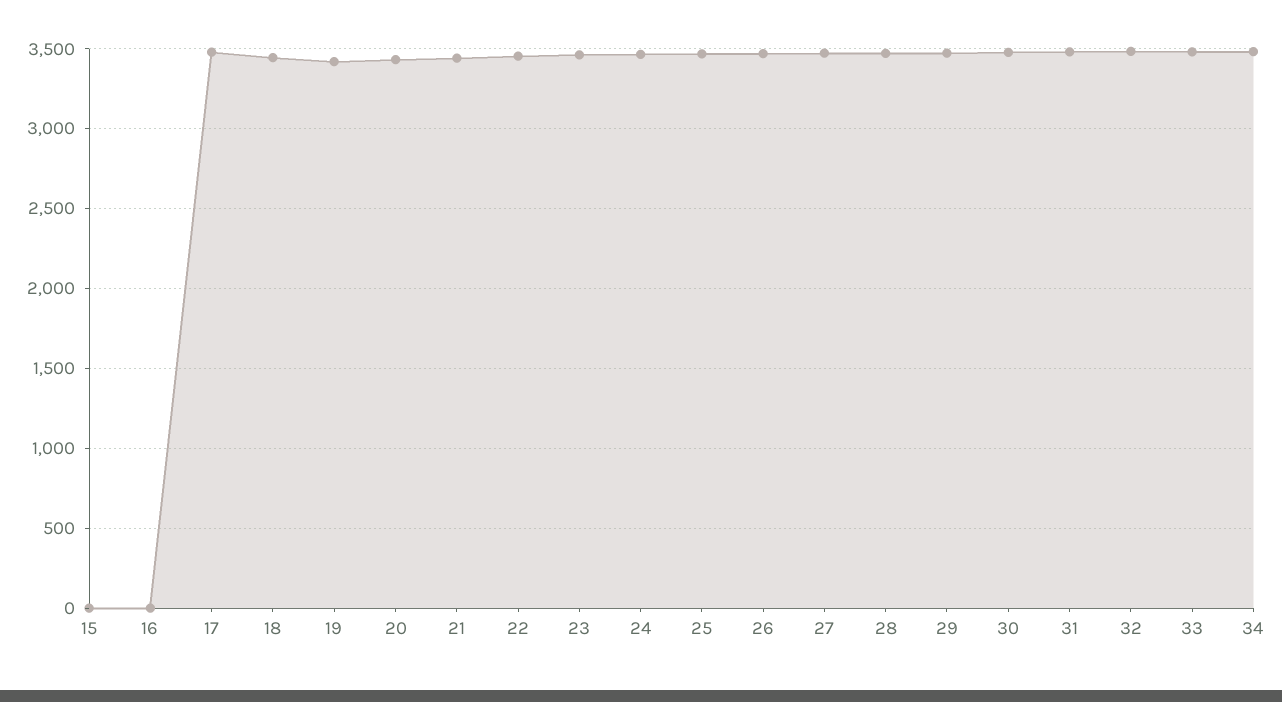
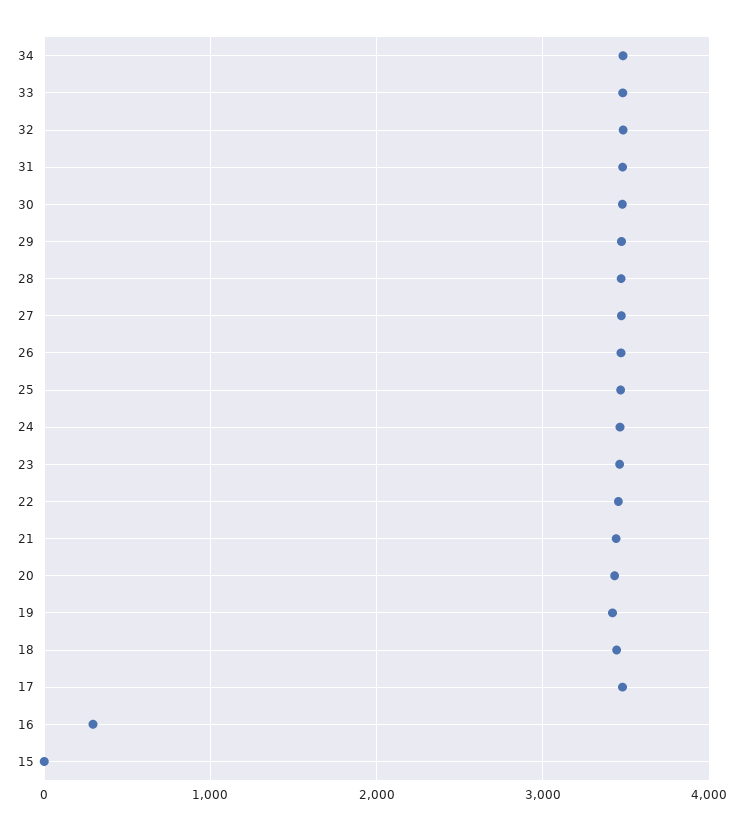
  {
    "15": 0,
-   "16": 0,
+   "16": 300,
    "17": 3500,
    "18": 3450,
    "19": 3400,
    "20": 3450,
    "21": 3450,
    "22": 3450,
    "23": 3450,
    "24": 3450,
    "25": 3450,
    "26": 3450,
    "27": 3450,
    "28": 3450,
    "29": 3450,
    "30": 3500,
    "31": 3500,
    "32": 3500,
    "33": 3500,
    "34": 3500
  }

